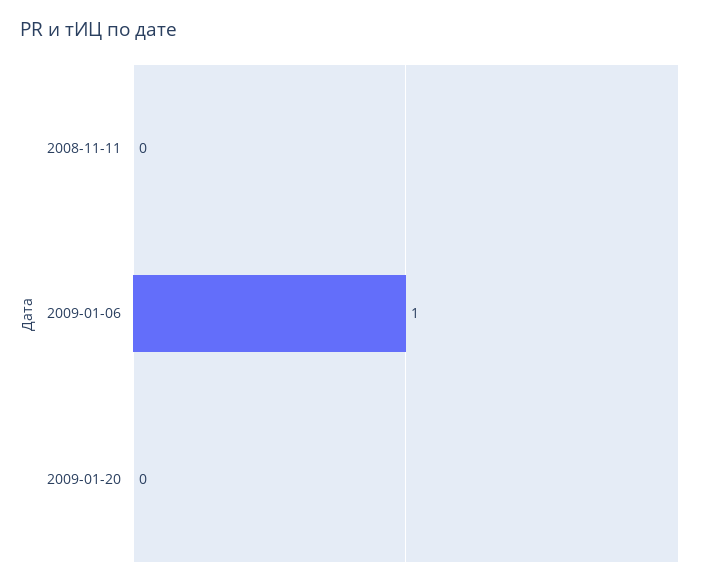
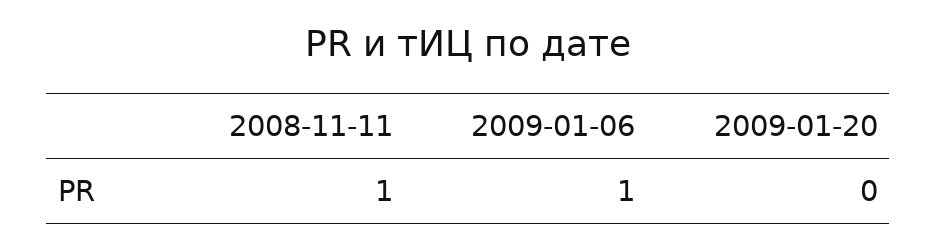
  {
-   "2008-11-11": 0,
+   "2008-11-11": 1,
    "2009-01-06": 1,
    "2009-01-20": 0
  }

